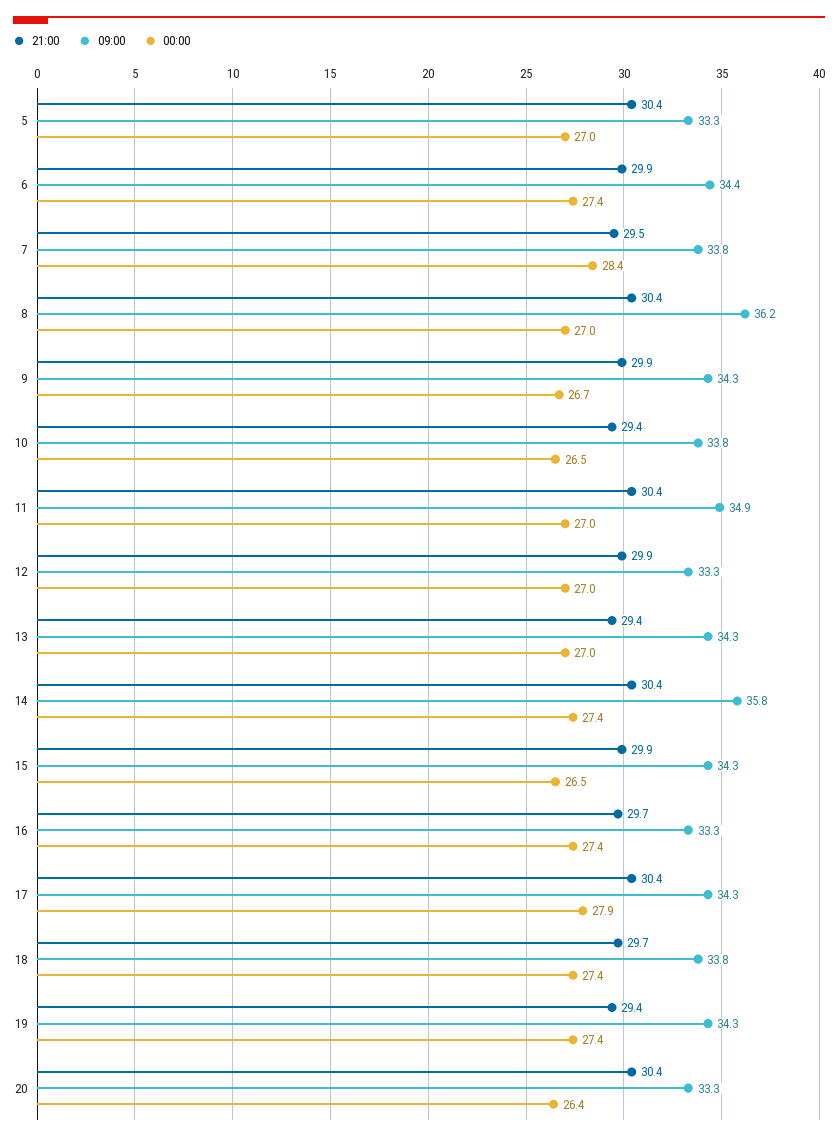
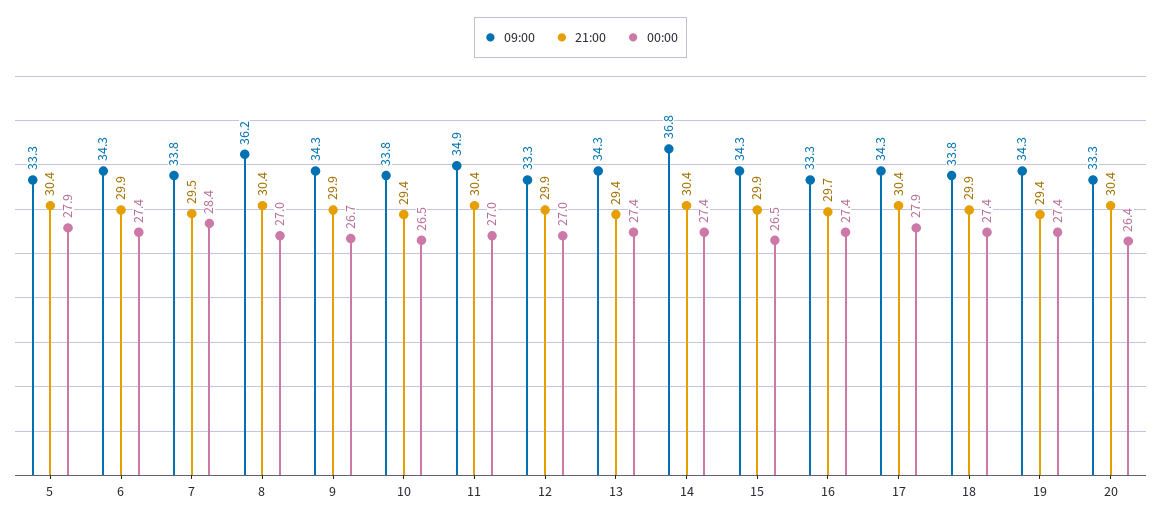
  {
    "21:00": {
      "5": 30.4,
      "6": 29.9,
      "7": 29.5,
      "8": 30.4,
      "9": 29.9,
      "10": 29.4,
      "11": 30.4,
      "12": 29.9,
      "13": 29.4,
      "14": 30.4,
      "15": 29.9,
      "16": 29.7,
      "17": 30.4,
-     "18": 29.7,
+     "18": 29.9,
      "19": 29.4,
      "20": 30.4
    },
    "09:00": {
      "5": 33.3,
-     "6": 34.4,
+     "6": 34.3,
      "7": 33.8,
      "8": 36.2,
      "9": 34.3,
      "10": 33.8,
      "11": 34.9,
      "12": 33.3,
      "13": 34.3,
-     "14": 35.8,
+     "14": 36.8,
      "15": 34.3,
      "16": 33.3,
      "17": 34.3,
      "18": 33.8,
      "19": 34.3,
      "20": 33.3
    },
    "00:00": {
-     "5": 27,
+     "5": 27.9,
      "6": 27.4,
      "7": 28.4,
      "8": 27,
      "9": 26.7,
      "10": 26.5,
      "11": 27,
      "12": 27,
-     "13": 27,
+     "13": 27.4,
      "14": 27.4,
      "15": 26.5,
      "16": 27.4,
      "17": 27.9,
      "18": 27.4,
      "19": 27.4,
      "20": 26.4
    }
  }

